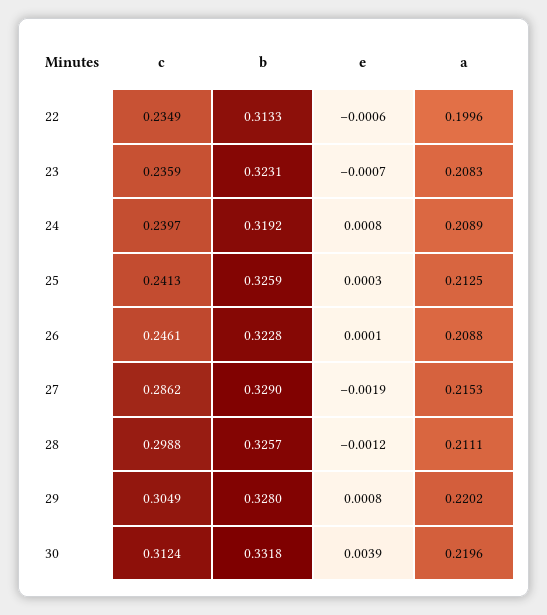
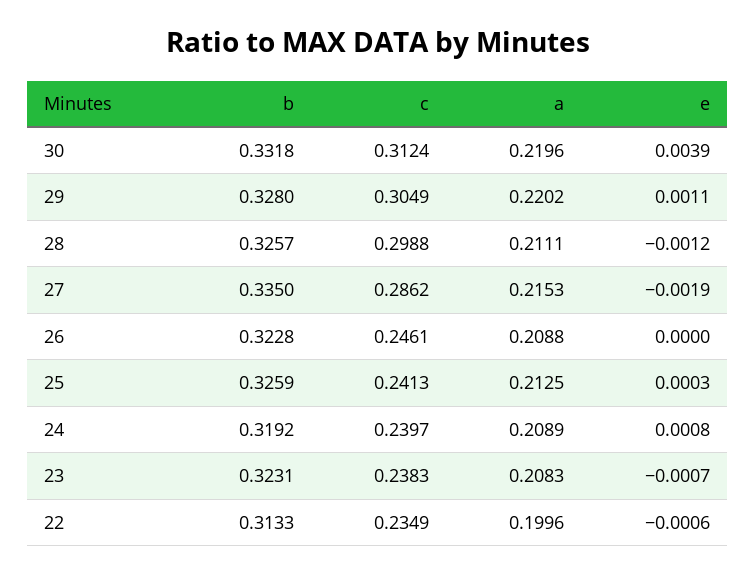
  {
    "c": {
      "22": 0.2349,
-     "23": 0.2359,
+     "23": 0.2383,
      "24": 0.2397,
      "25": 0.2413,
      "26": 0.2461,
      "27": 0.2862,
      "28": 0.2988,
      "29": 0.3049,
      "30": 0.3124
    },
    "b": {
      "22": 0.3133,
      "23": 0.3231,
      "24": 0.3192,
      "25": 0.3259,
      "26": 0.3228,
-     "27": 0.329,
+     "27": 0.335,
      "28": 0.3257,
      "29": 0.328,
      "30": 0.3318
    },
    "e": {
      "22": -0.0006,
      "23": -0.0007,
      "24": 0.0008,
      "25": 0.0003,
-     "26": 0.0001,
+     "26": 0,
      "27": -0.0019,
      "28": -0.0012,
-     "29": 0.0008,
+     "29": 0.0011,
      "30": 0.0039
    },
    "a": {
      "22": 0.1996,
      "23": 0.2083,
      "24": 0.2089,
      "25": 0.2125,
      "26": 0.2088,
      "27": 0.2153,
      "28": 0.2111,
      "29": 0.2202,
      "30": 0.2196
    }
  }

